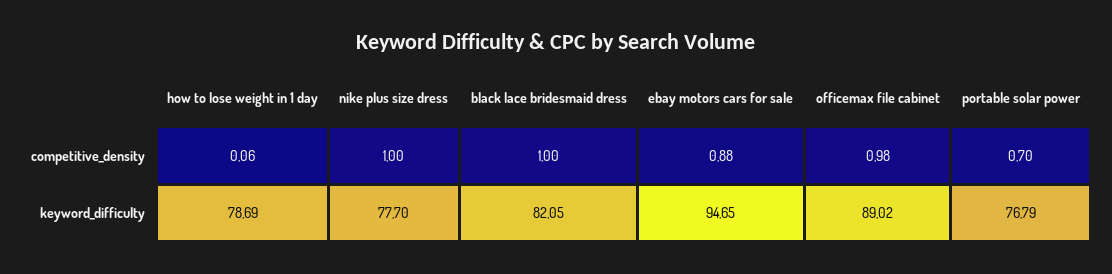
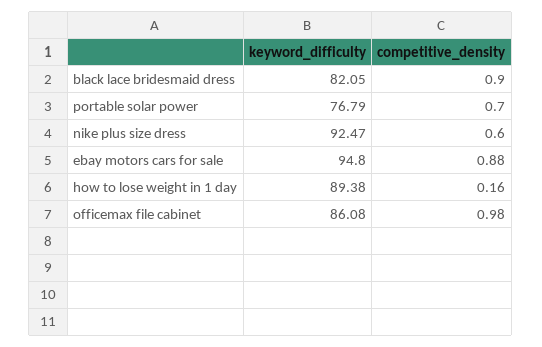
  {
    "how to lose weight in 1 day": {
-     "competitive_density": 0.06,
+     "competitive_density": 0.16,
-     "keyword_difficulty": 78.69
+     "keyword_difficulty": 89.38
    },
    "nike plus size dress": {
-     "competitive_density": 1,
+     "competitive_density": 0.6,
-     "keyword_difficulty": 77.7
+     "keyword_difficulty": 92.47
    },
    "black lace bridesmaid dress": {
-     "competitive_density": 1,
+     "competitive_density": 0.9,
      "keyword_difficulty": 82.05
    },
    "ebay motors cars for sale": {
      "competitive_density": 0.88,
-     "keyword_difficulty": 94.65
+     "keyword_difficulty": 94.8
    },
    "officemax file cabinet": {
      "competitive_density": 0.98,
-     "keyword_difficulty": 89.02
+     "keyword_difficulty": 86.08
    },
    "portable solar power": {
      "competitive_density": 0.7,
      "keyword_difficulty": 76.79
    }
  }

